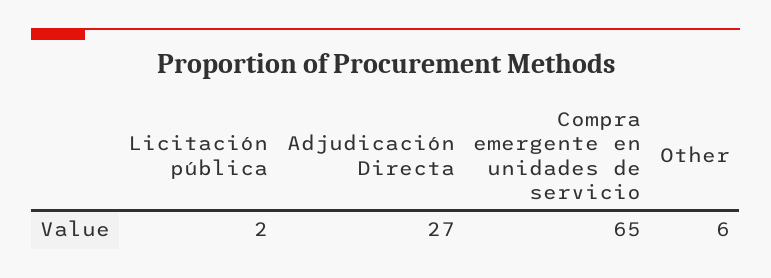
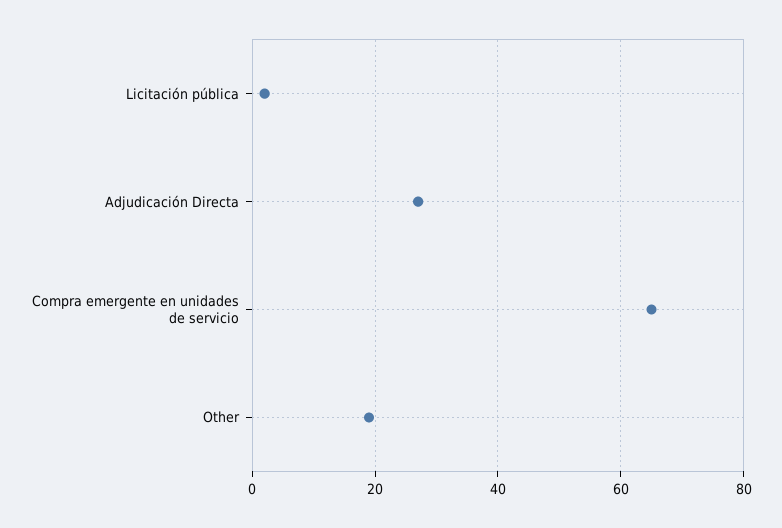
  {
    "Licitación pública": 2,
    "Adjudicación Directa": 27,
    "Compra emergente en unidades de servicio": 65,
-   "Other": 6
+   "Other": 20
  }

